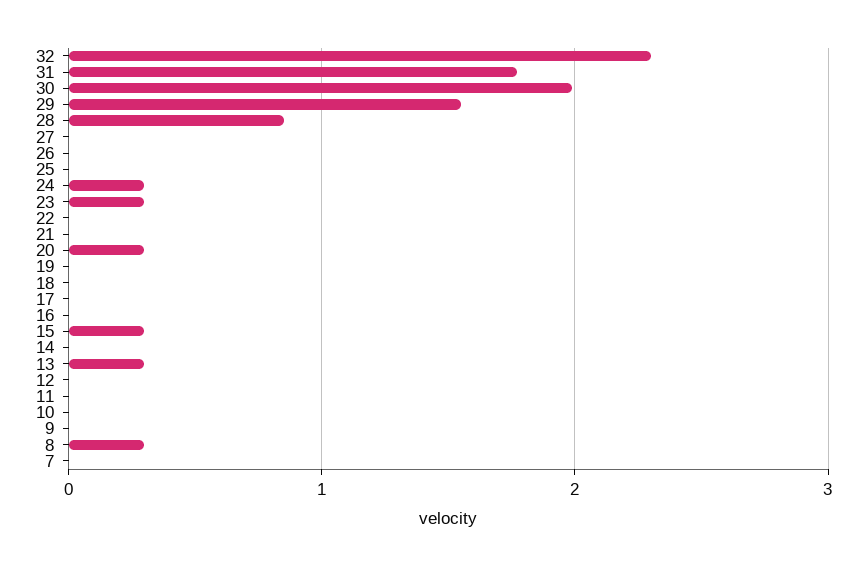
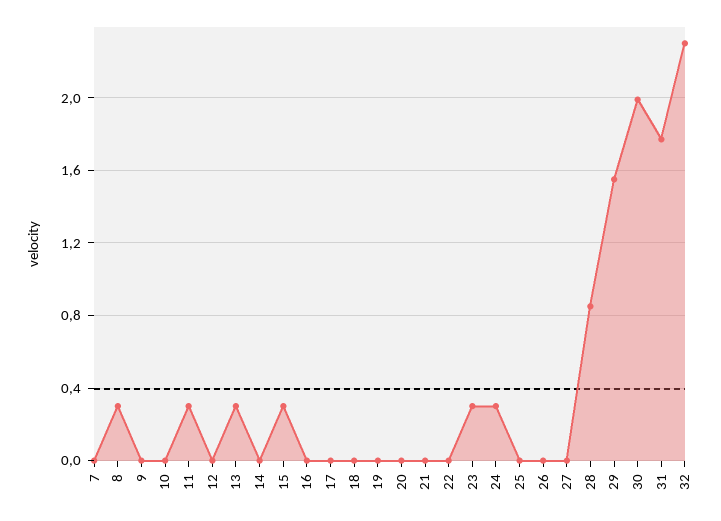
  {
    "32": 2.3,
    "31": 1.75,
    "30": 2,
    "29": 1.55,
    "28": 0.85,
    "27": 0,
    "26": 0,
    "25": 0,
    "24": 0.3,
    "23": 0.3,
    "22": 0,
    "21": 0,
-   "20": 0.3,
+   "20": 0,
    "19": 0,
    "18": 0,
    "17": 0,
    "16": 0,
    "15": 0.3,
    "14": 0,
    "13": 0.3,
    "12": 0,
-   "11": 0,
+   "11": 0.3,
    "10": 0,
    "9": 0,
    "8": 0.3,
    "7": 0
  }

